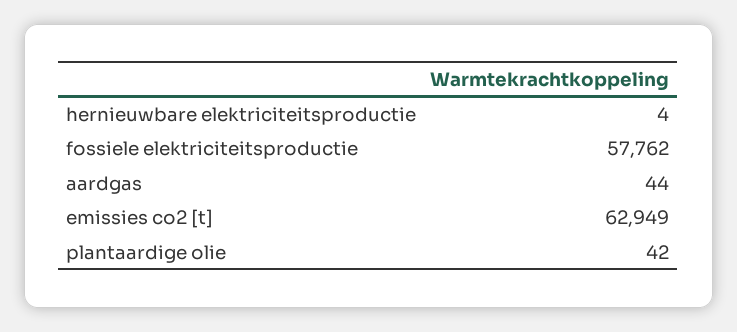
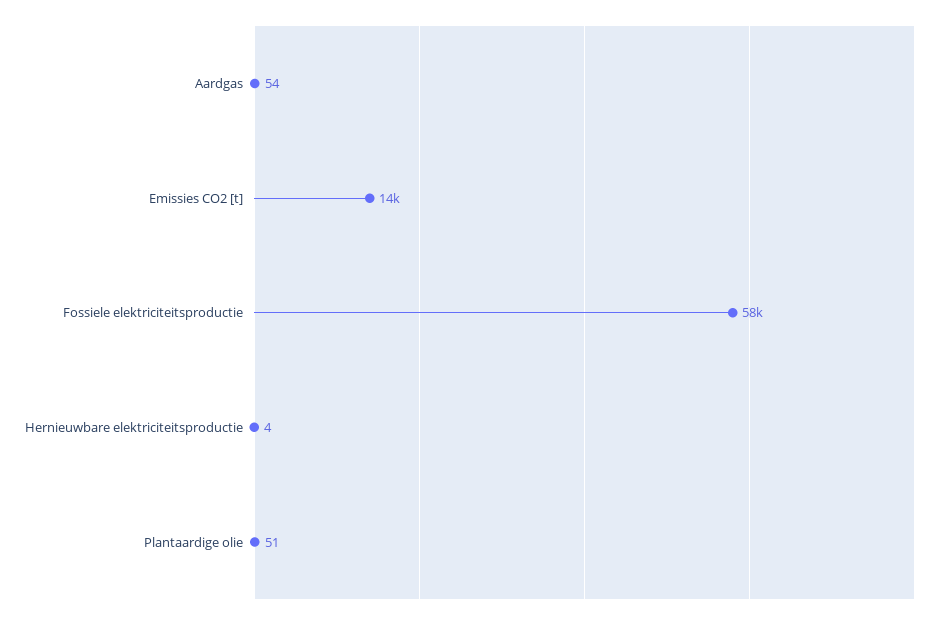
  {
    "hernieuwbare elektriciteitsproductie": 4,
    "fossiele elektriciteitsproductie": 57762,
-   "aardgas": 44,
+   "aardgas": 54,
-   "emissies co2 [t]": 62949,
+   "emissies co2 [t]": 14000,
-   "plantaardige olie": 42
+   "plantaardige olie": 51
  }

